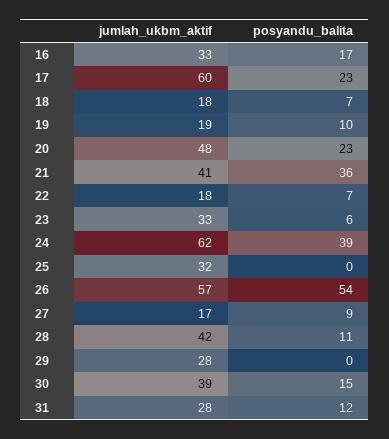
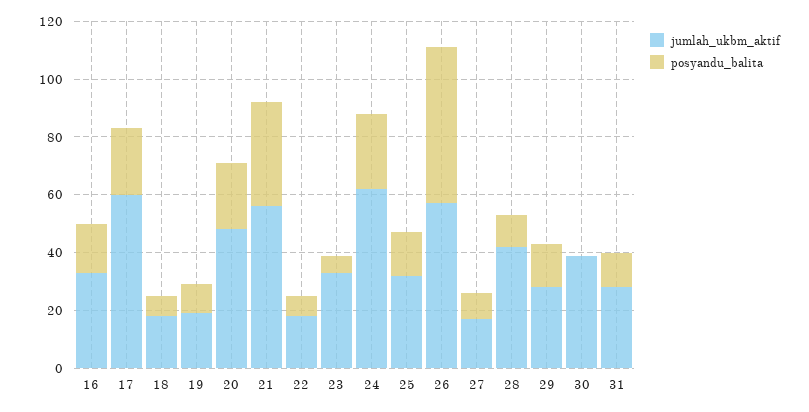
  {
    "jumlah_ukbm_aktif": {
      "16": 33,
      "17": 60,
      "18": 18,
      "19": 19,
      "20": 48,
-     "21": 41,
+     "21": 55,
      "22": 18,
      "23": 33,
      "24": 62,
      "25": 32,
      "26": 57,
      "27": 17,
      "28": 42,
      "29": 28,
      "30": 39,
      "31": 28
    },
    "posyandu_balita": {
      "16": 17,
      "17": 23,
      "18": 7,
      "19": 10,
      "20": 23,
      "21": 36,
      "22": 7,
      "23": 6,
-     "24": 39,
+     "24": 25,
-     "25": 0,
+     "25": 15,
      "26": 54,
      "27": 9,
      "28": 11,
-     "29": 0,
+     "29": 15,
-     "30": 15,
+     "30": 0,
      "31": 12
    }
  }

